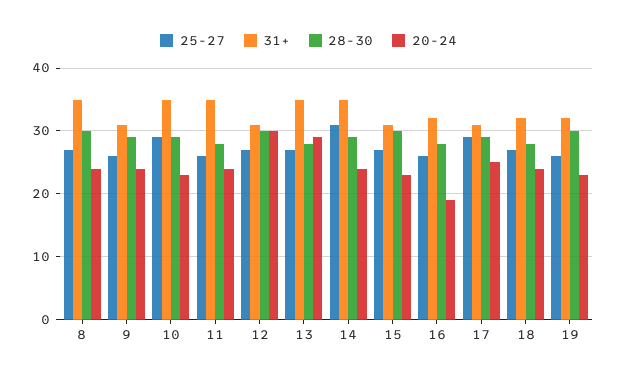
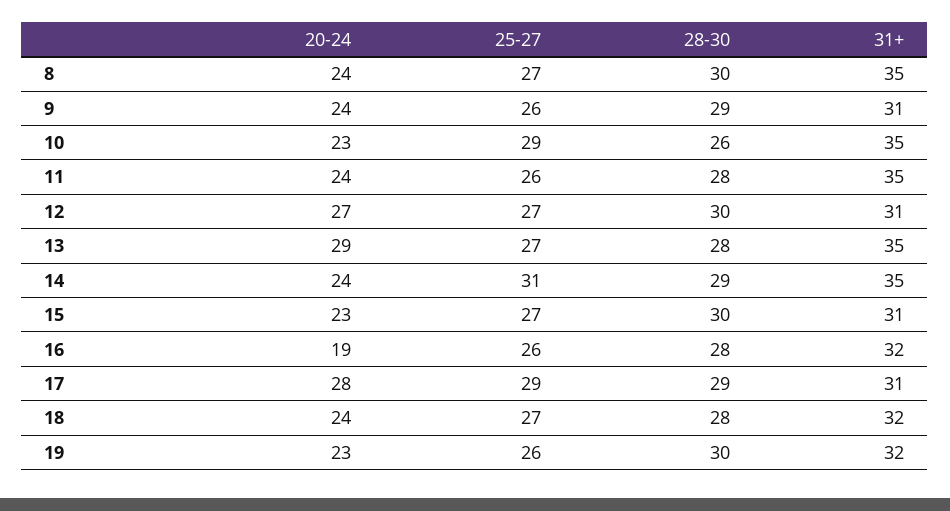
  {
    "25-27": {
      "8": 27,
      "9": 26,
      "10": 29,
      "11": 26,
      "12": 27,
      "13": 27,
      "14": 31,
      "15": 27,
      "16": 26,
      "17": 29,
      "18": 27,
      "19": 26
    },
    "31+": {
      "8": 35,
      "9": 31,
      "10": 35,
      "11": 35,
      "12": 31,
      "13": 35,
      "14": 35,
      "15": 31,
      "16": 32,
      "17": 31,
      "18": 32,
      "19": 32
    },
    "28-30": {
      "8": 30,
      "9": 29,
-     "10": 29,
+     "10": 26,
      "11": 28,
      "12": 30,
      "13": 28,
      "14": 29,
      "15": 30,
      "16": 28,
      "17": 29,
      "18": 28,
      "19": 30
    },
    "20-24": {
      "8": 24,
      "9": 24,
      "10": 23,
      "11": 24,
-     "12": 30,
+     "12": 27,
      "13": 29,
      "14": 24,
      "15": 23,
      "16": 19,
-     "17": 25,
+     "17": 28,
      "18": 24,
      "19": 23
    }
  }

